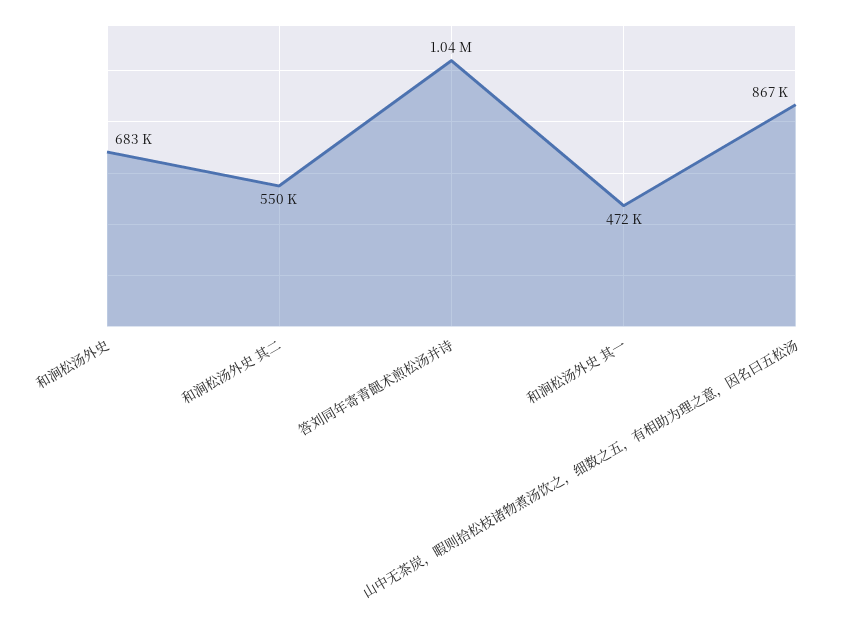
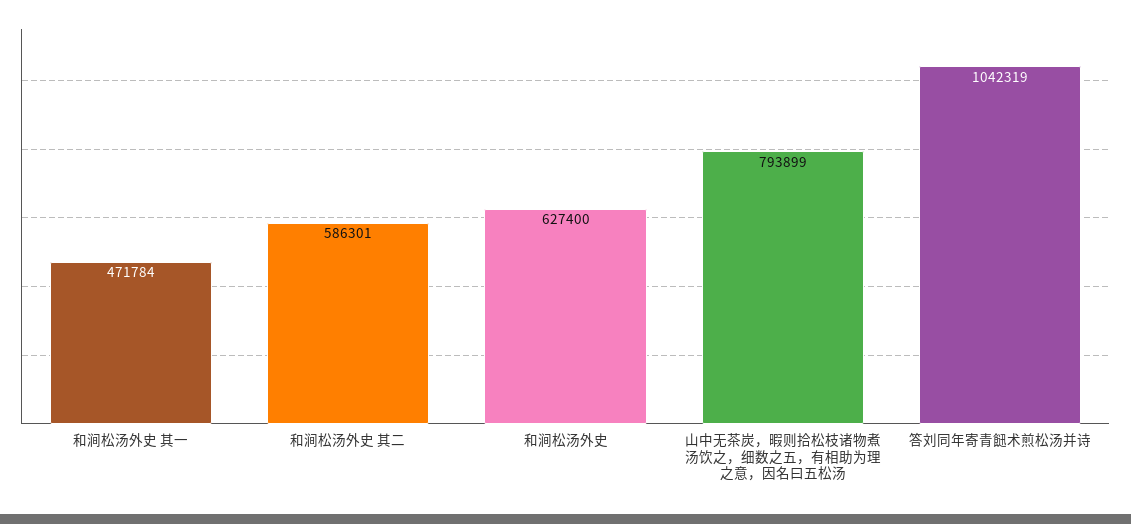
  {
-   "和涧松汤外史": 683000,
+   "和涧松汤外史": 627400,
-   "和涧松汤外史 其二": 550000,
+   "和涧松汤外史 其二": 586301,
    "答刘同年寄青䭀术煎松汤并诗": 1042319,
    "和涧松汤外史 其一": 471784,
-   "山中无茶炭，暇则拾松枝诸物煮汤饮之，细数之五，有相助为理之意，因名曰五松汤": 867000
+   "山中无茶炭，暇则拾松枝诸物煮汤饮之，细数之五，有相助为理之意，因名曰五松汤": 793899
  }

